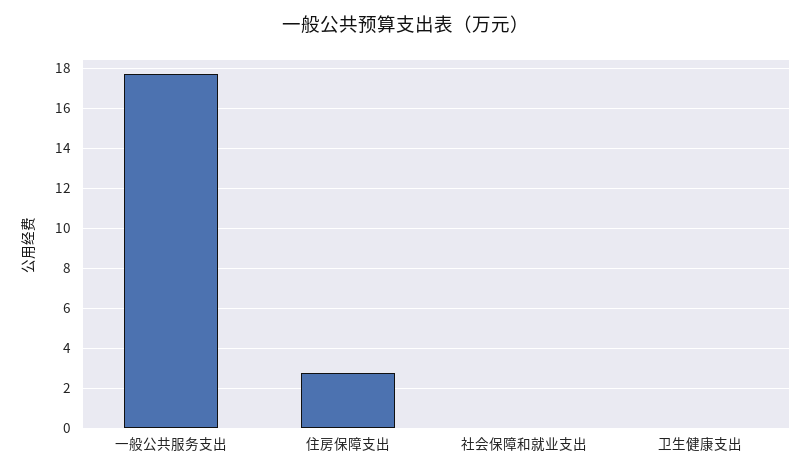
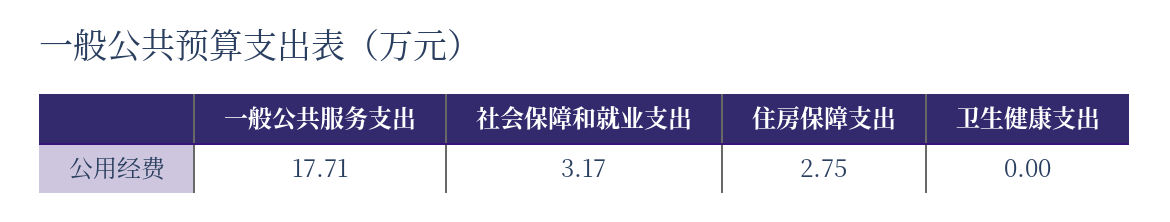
  {
    "一般公共服务支出": 17.71,
    "住房保障支出": 2.75,
-   "社会保障和就业支出": 0,
+   "社会保障和就业支出": 3.17,
    "卫生健康支出": 0
  }

